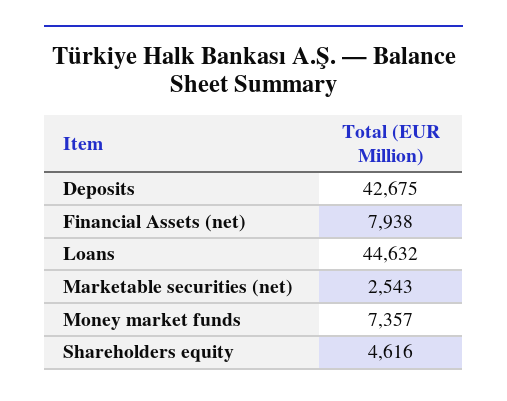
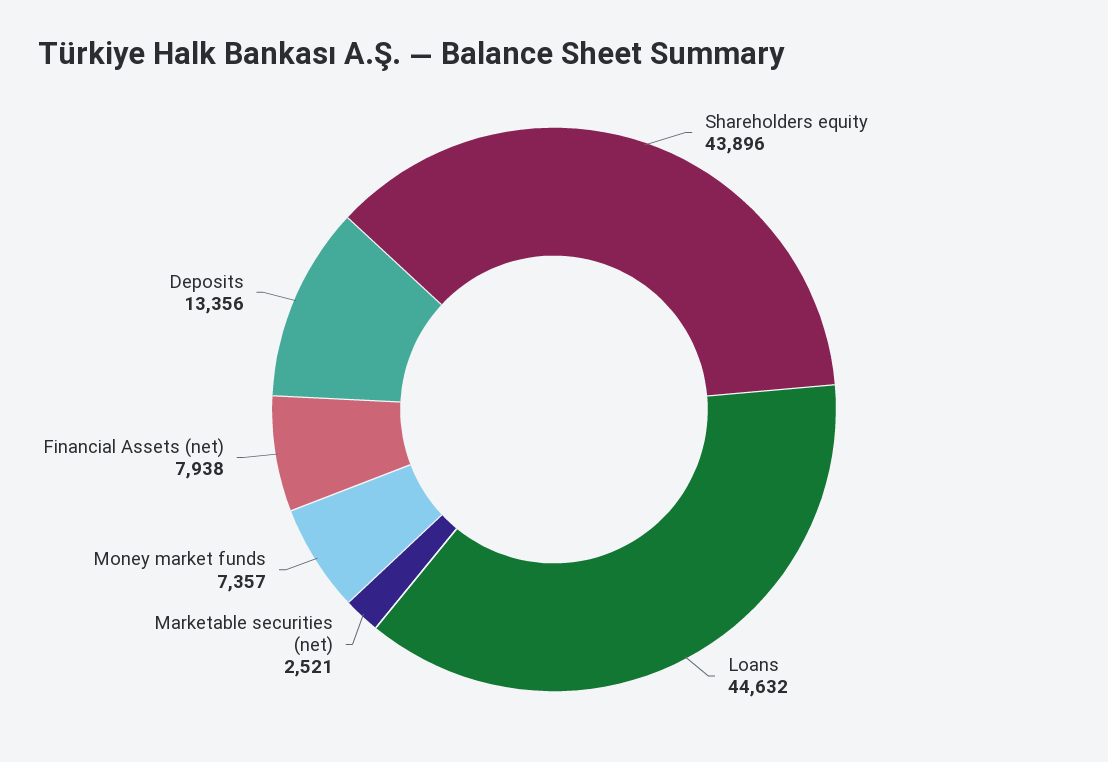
  {
-   "Deposits": 42675,
+   "Deposits": 13356,
    "Financial Assets (net)": 7938,
    "Loans": 44632,
-   "Marketable securities (net)": 2543,
+   "Marketable securities (net)": 2521,
    "Money market funds": 7357,
-   "Shareholders equity": 4616
+   "Shareholders equity": 43896
  }

